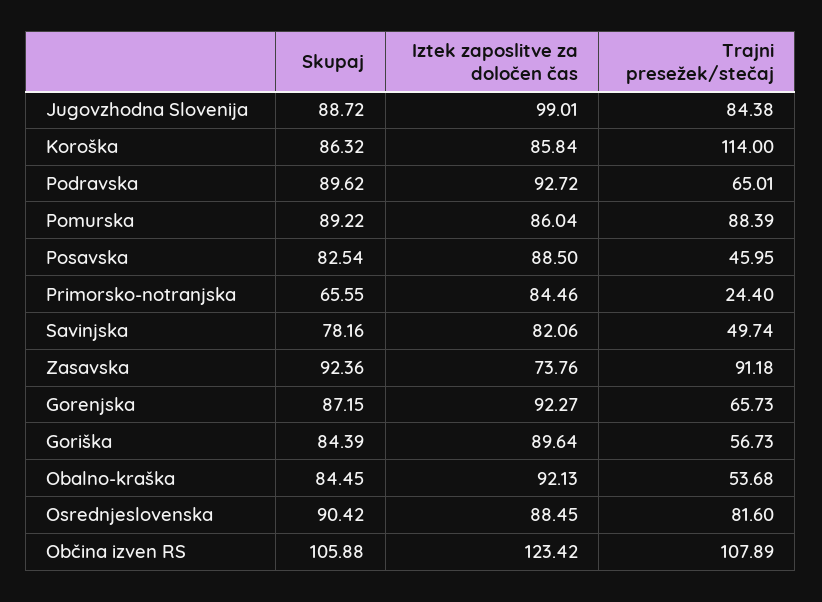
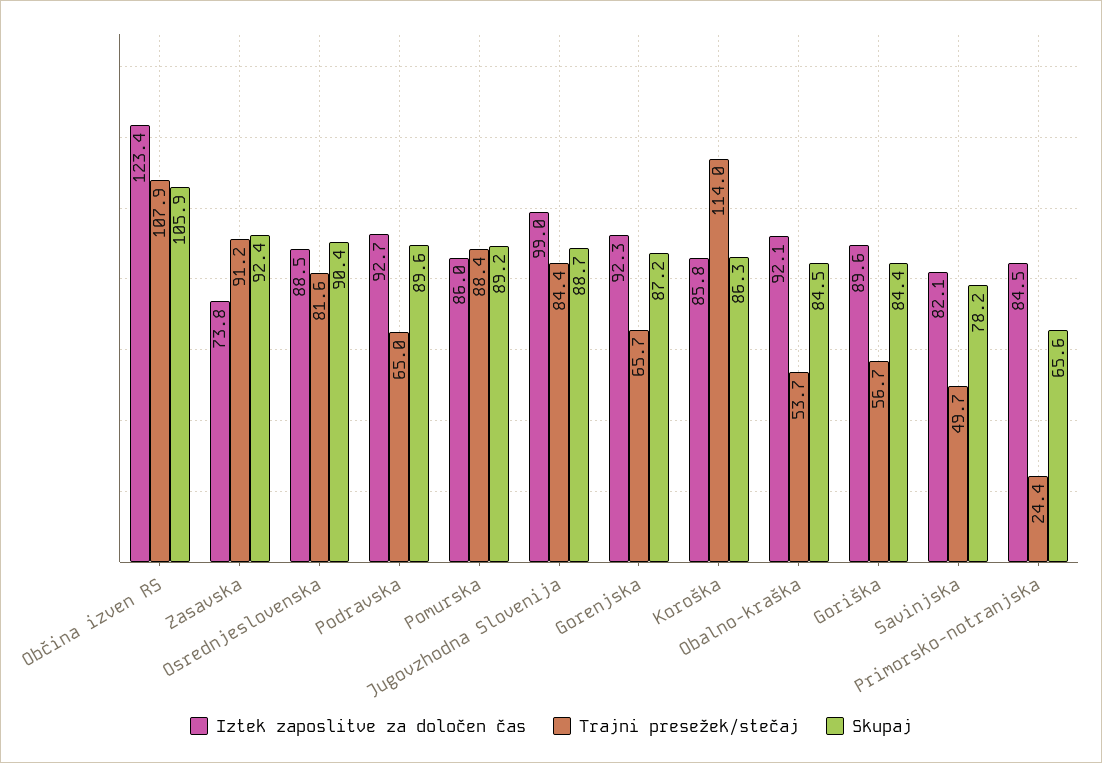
  {
    "Skupaj": {
      "Jugovzhodna Slovenija": 88.72,
      "Koroška": 86.32,
      "Podravska": 89.62,
      "Pomurska": 89.22,
-     "Posavska": 82.54,
      "Primorsko-notranjska": 65.55,
      "Savinjska": 78.16,
      "Zasavska": 92.36,
      "Gorenjska": 87.15,
      "Goriška": 84.39,
      "Obalno-kraška": 84.45,
      "Osrednjeslovenska": 90.42,
      "Občina izven RS": 105.88
    },
    "Iztek zaposlitve za določen čas": {
      "Jugovzhodna Slovenija": 99.01,
      "Koroška": 85.84,
      "Podravska": 92.72,
      "Pomurska": 86.04,
-     "Posavska": 88.5,
      "Primorsko-notranjska": 84.46,
      "Savinjska": 82.06,
      "Zasavska": 73.76,
      "Gorenjska": 92.27,
      "Goriška": 89.64,
      "Obalno-kraška": 92.13,
      "Osrednjeslovenska": 88.45,
      "Občina izven RS": 123.42
    },
    "Trajni presežek/stečaj": {
      "Jugovzhodna Slovenija": 84.38,
      "Koroška": 114,
      "Podravska": 65.01,
      "Pomurska": 88.39,
-     "Posavska": 45.95,
      "Primorsko-notranjska": 24.4,
      "Savinjska": 49.74,
      "Zasavska": 91.18,
      "Gorenjska": 65.73,
      "Goriška": 56.73,
      "Obalno-kraška": 53.68,
      "Osrednjeslovenska": 81.6,
      "Občina izven RS": 107.89
    }
  }

